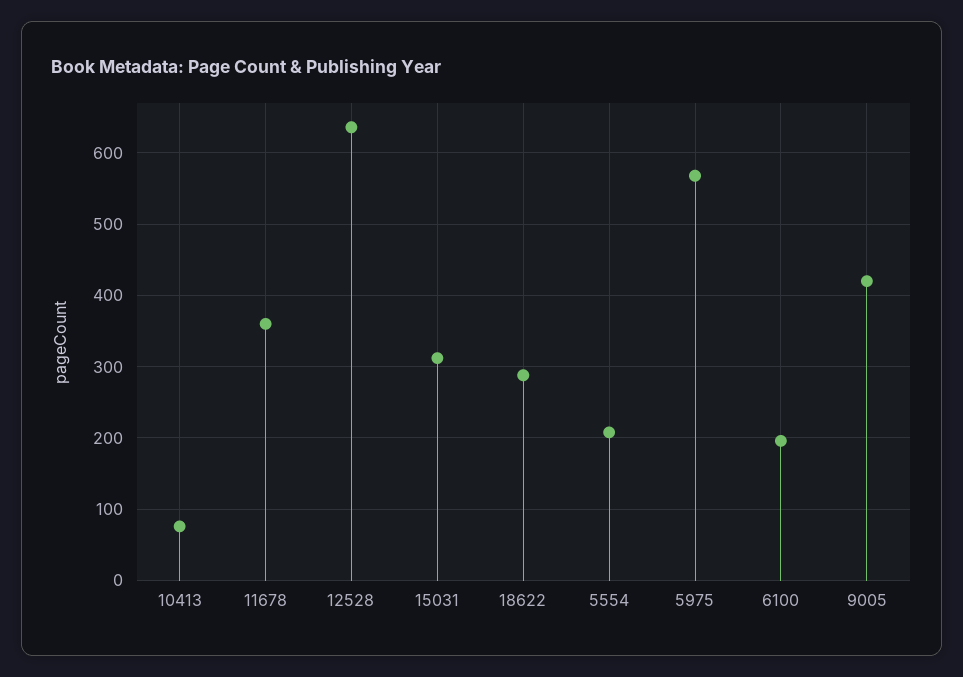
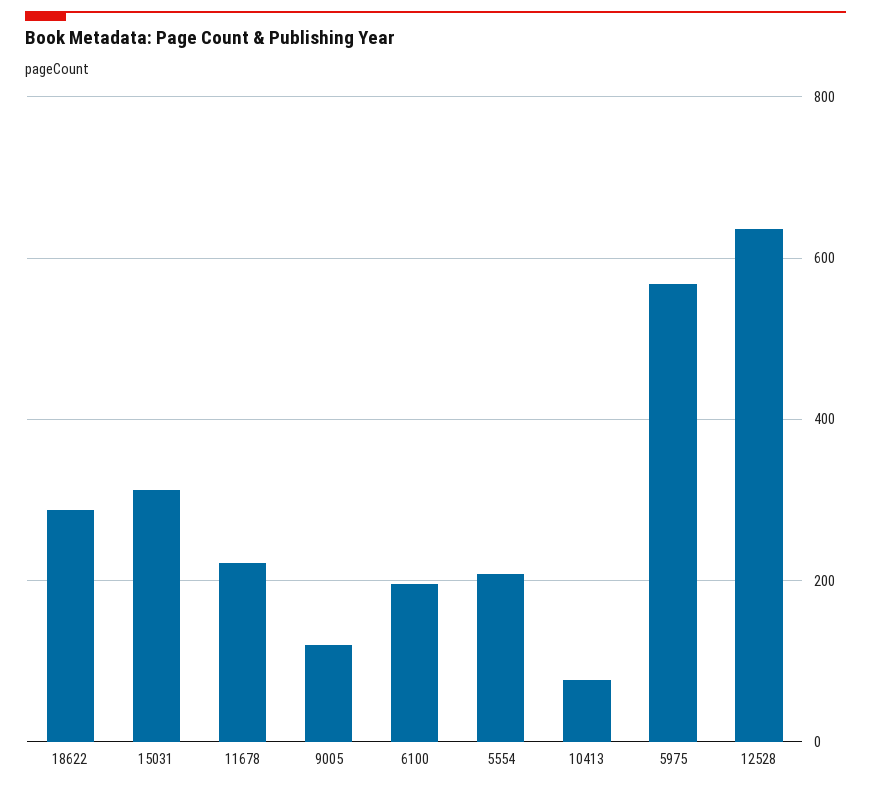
  {
    "10413": 80,
-   "11678": 360,
+   "11678": 220,
    "12528": 640,
    "15031": 310,
    "18622": 290,
    "5554": 210,
    "5975": 570,
    "6100": 200,
-   "9005": 420
+   "9005": 120
  }

